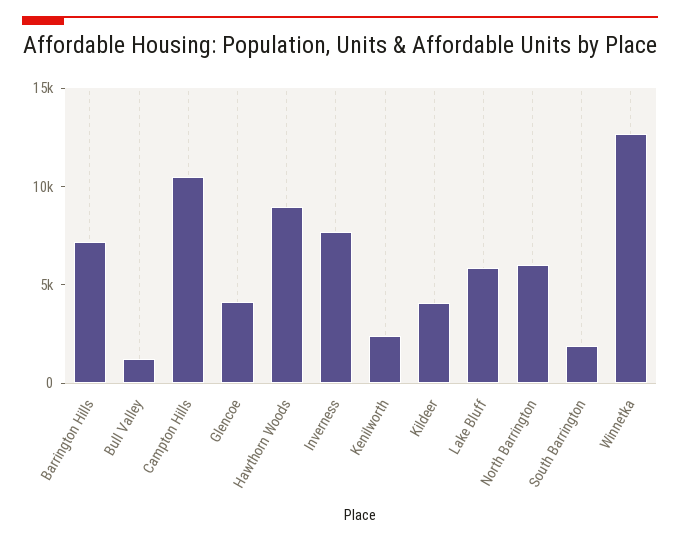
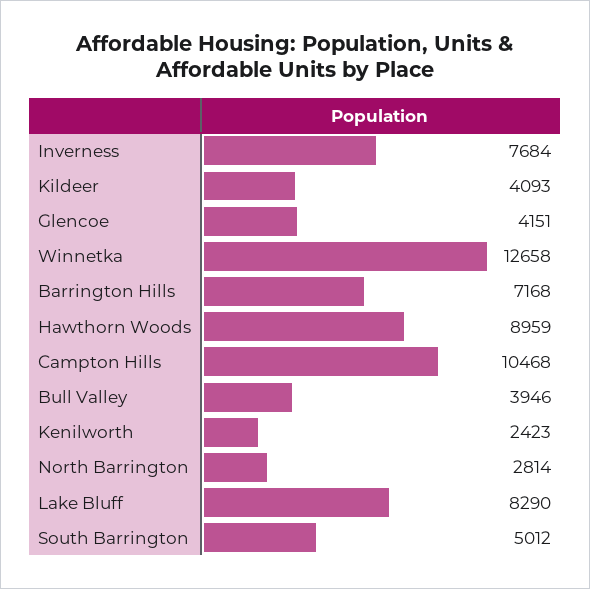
  {
    "Barrington Hills": 7168,
-   "Bull Valley": 1000,
+   "Bull Valley": 3946,
    "Campton Hills": 10468,
    "Glencoe": 4151,
    "Hawthorn Woods": 8959,
    "Inverness": 7684,
    "Kenilworth": 2423,
    "Kildeer": 4093,
-   "Lake Bluff": 6000,
+   "Lake Bluff": 8290,
-   "North Barrington": 6000,
+   "North Barrington": 2814,
-   "South Barrington": 2000,
+   "South Barrington": 5012,
    "Winnetka": 12658
  }

